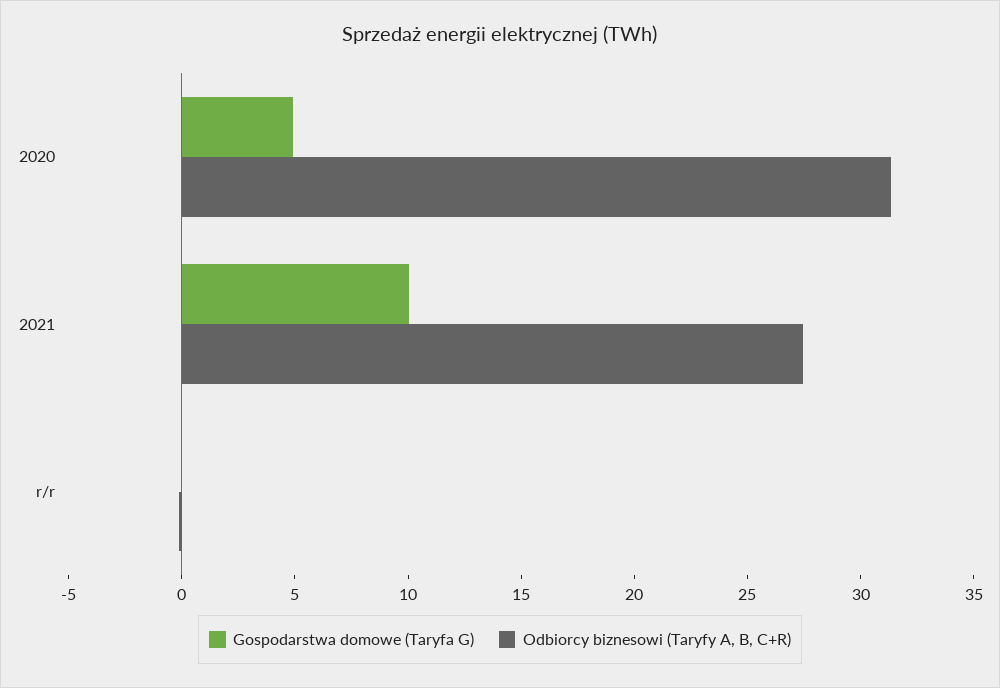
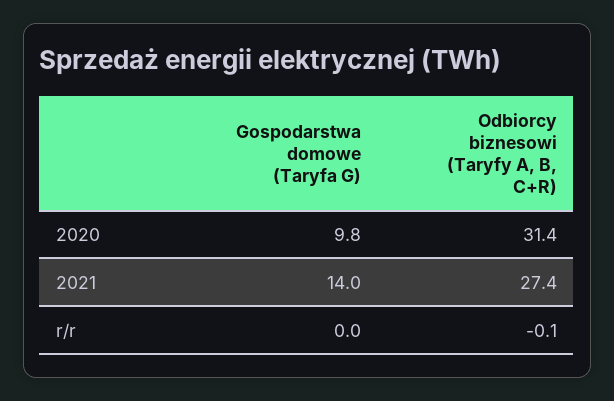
  {
    "Gospodarstwa domowe (Taryfa G)": {
-     "2020": 5,
+     "2020": 9.8,
-     "2021": 10,
+     "2021": 14,
      "r/r": 0
    },
    "Odbiorcy biznesowi (Taryfy A, B, C+R)": {
      "2020": 31.4,
      "2021": 27.4,
      "r/r": -0.1
    }
  }

